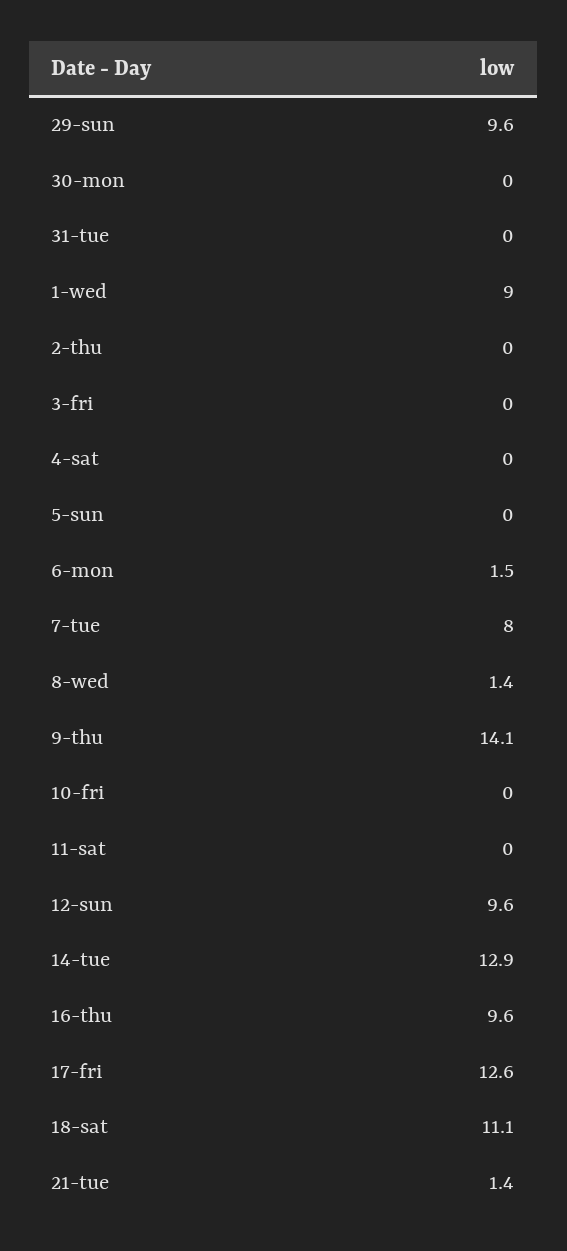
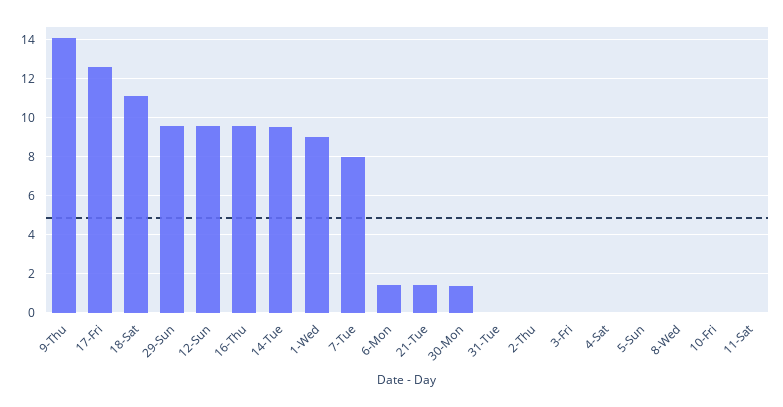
  {
    "29-sun": 9.6,
-   "30-mon": 0,
+   "30-mon": 1.5,
    "31-tue": 0,
    "1-wed": 9,
    "2-thu": 0,
    "3-fri": 0,
    "4-sat": 0,
    "5-sun": 0,
    "6-mon": 1.5,
    "7-tue": 8,
-   "8-wed": 1.4,
+   "8-wed": 0,
    "9-thu": 14.1,
    "10-fri": 0,
    "11-sat": 0,
    "12-sun": 9.6,
-   "14-tue": 12.9,
+   "14-tue": 9.5,
    "16-thu": 9.6,
    "17-fri": 12.6,
    "18-sat": 11.1,
    "21-tue": 1.4
  }

